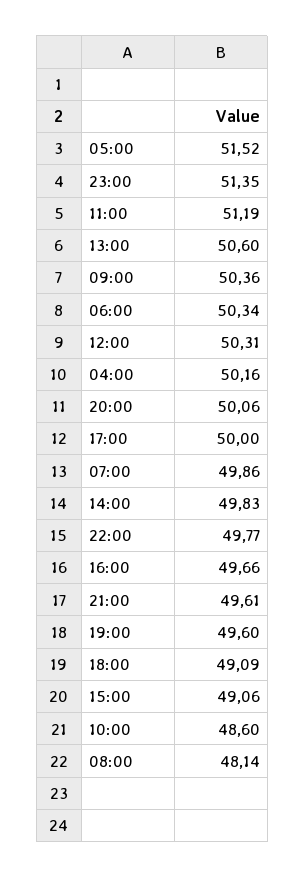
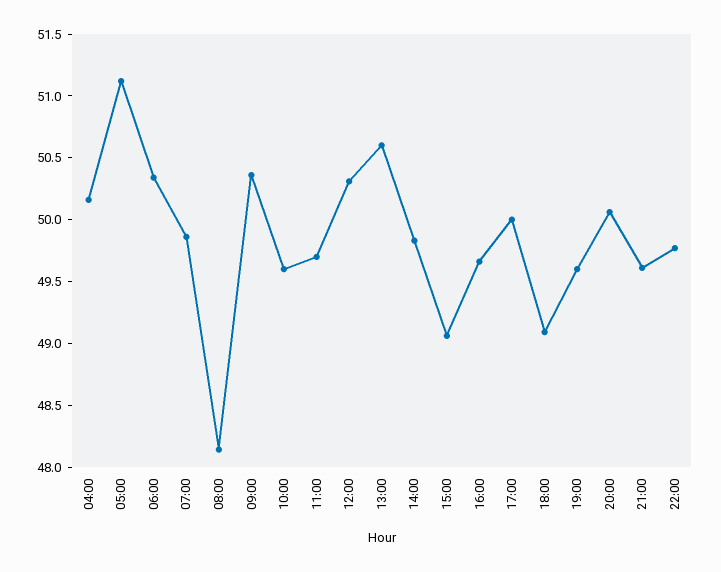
  {
-   "05:00": 51.52,
+   "05:00": 51.1,
-   "23:00": 51.35,
-   "11:00": 51.19,
+   "11:00": 49.7,
    "13:00": 50.6,
    "09:00": 50.36,
    "06:00": 50.34,
    "12:00": 50.31,
    "04:00": 50.16,
    "20:00": 50.06,
    "17:00": 50,
    "07:00": 49.86,
    "14:00": 49.83,
    "22:00": 49.77,
    "16:00": 49.66,
    "21:00": 49.61,
    "19:00": 49.6,
    "18:00": 49.09,
    "15:00": 49.06,
-   "10:00": 48.6,
+   "10:00": 49.6,
    "08:00": 48.14
  }

